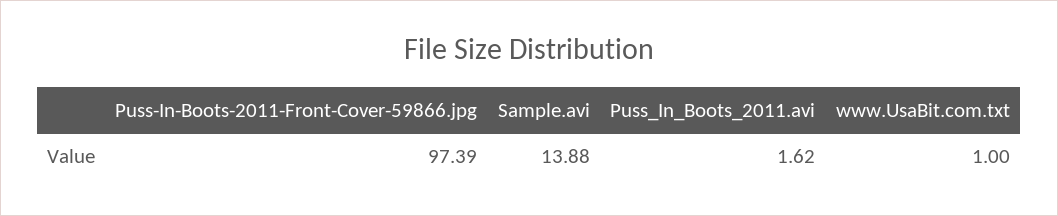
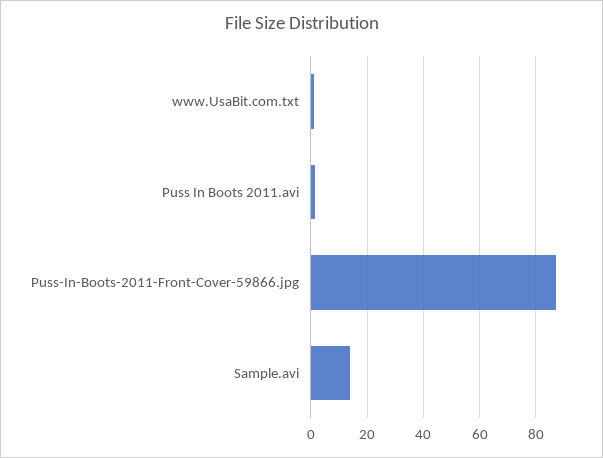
  {
-   "Puss-In-Boots-2011-Front-Cover-59866.jpg": 97.39,
+   "Puss-In-Boots-2011-Front-Cover-59866.jpg": 87.5,
    "Sample.avi": 13.88,
    "Puss_In_Boots_2011.avi": 1.62,
    "www.UsaBit.com.txt": 1
  }

